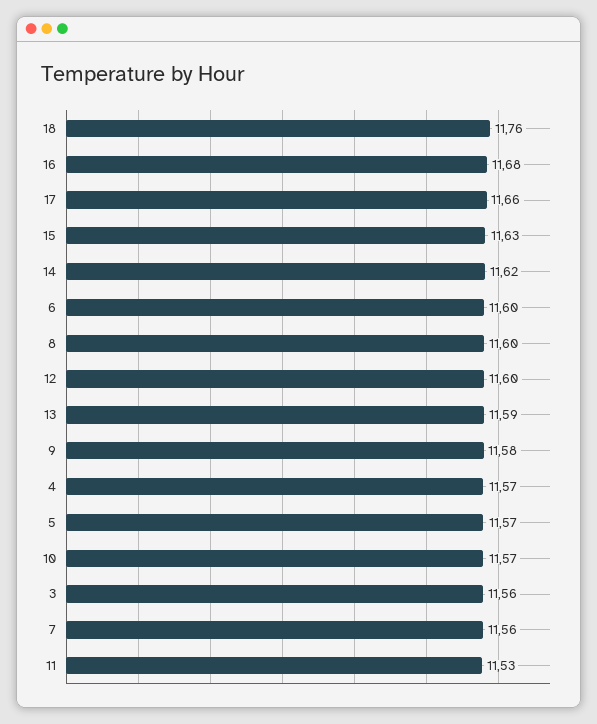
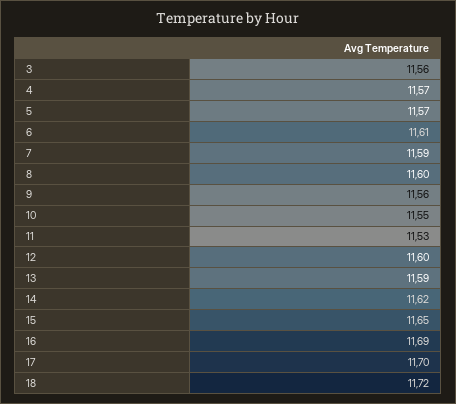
  {
-   "18": 11.76,
+   "18": 11.72,
-   "16": 11.68,
+   "16": 11.69,
-   "17": 11.66,
+   "17": 11.7,
-   "15": 11.63,
+   "15": 11.65,
    "14": 11.62,
-   "6": 11.6,
+   "6": 11.61,
    "8": 11.6,
    "12": 11.6,
    "13": 11.59,
-   "9": 11.58,
+   "9": 11.56,
    "4": 11.57,
    "5": 11.57,
-   "10": 11.57,
+   "10": 11.55,
    "3": 11.56,
-   "7": 11.56,
+   "7": 11.59,
    "11": 11.53
  }

